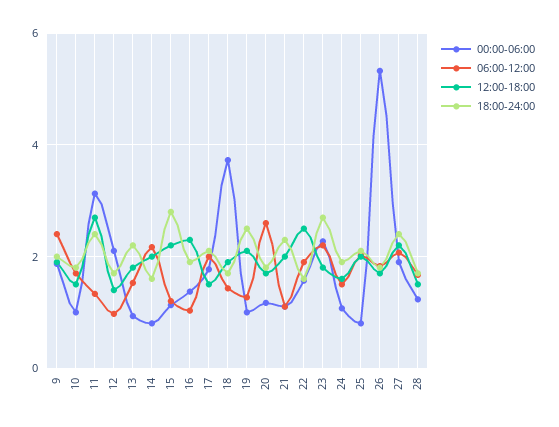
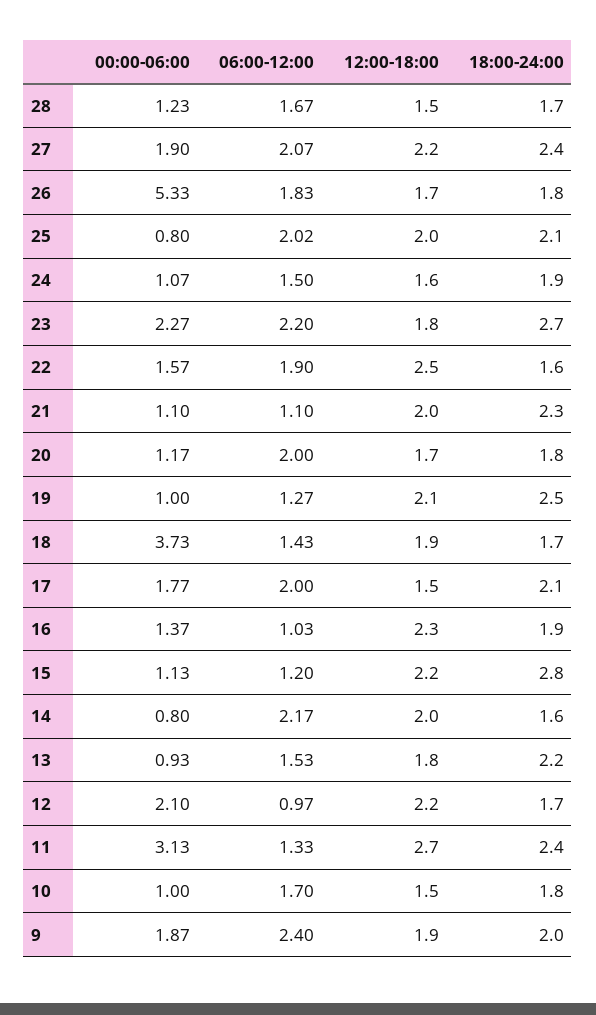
  {
    "00:00-06:00": {
      "9": 1.87,
      "10": 1,
      "11": 3.13,
      "12": 2.1,
      "13": 0.93,
      "14": 0.8,
      "15": 1.13,
      "16": 1.37,
      "17": 1.77,
      "18": 3.73,
      "19": 1,
      "20": 1.17,
      "21": 1.1,
      "22": 1.57,
      "23": 2.27,
      "24": 1.07,
      "25": 0.8,
      "26": 5.33,
      "27": 1.9,
      "28": 1.23
    },
    "06:00-12:00": {
      "9": 2.4,
      "10": 1.7,
      "11": 1.33,
      "12": 0.97,
      "13": 1.53,
      "14": 2.17,
      "15": 1.2,
      "16": 1.03,
      "17": 2,
      "18": 1.43,
      "19": 1.27,
-     "20": 2.6,
+     "20": 2,
      "21": 1.1,
      "22": 1.9,
      "23": 2.2,
      "24": 1.5,
      "25": 2.02,
      "26": 1.83,
      "27": 2.07,
      "28": 1.67
    },
    "12:00-18:00": {
      "9": 1.9,
      "10": 1.5,
      "11": 2.7,
-     "12": 1.4,
+     "12": 2.2,
      "13": 1.8,
      "14": 2,
      "15": 2.2,
      "16": 2.3,
      "17": 1.5,
      "18": 1.9,
      "19": 2.1,
      "20": 1.7,
      "21": 2,
      "22": 2.5,
      "23": 1.8,
      "24": 1.6,
      "25": 2,
      "26": 1.7,
      "27": 2.2,
      "28": 1.5
    },
    "18:00-24:00": {
      "9": 2,
      "10": 1.8,
      "11": 2.4,
      "12": 1.7,
      "13": 2.2,
      "14": 1.6,
      "15": 2.8,
      "16": 1.9,
      "17": 2.1,
      "18": 1.7,
      "19": 2.5,
      "20": 1.8,
      "21": 2.3,
      "22": 1.6,
      "23": 2.7,
      "24": 1.9,
      "25": 2.1,
      "26": 1.8,
      "27": 2.4,
      "28": 1.7
    }
  }

